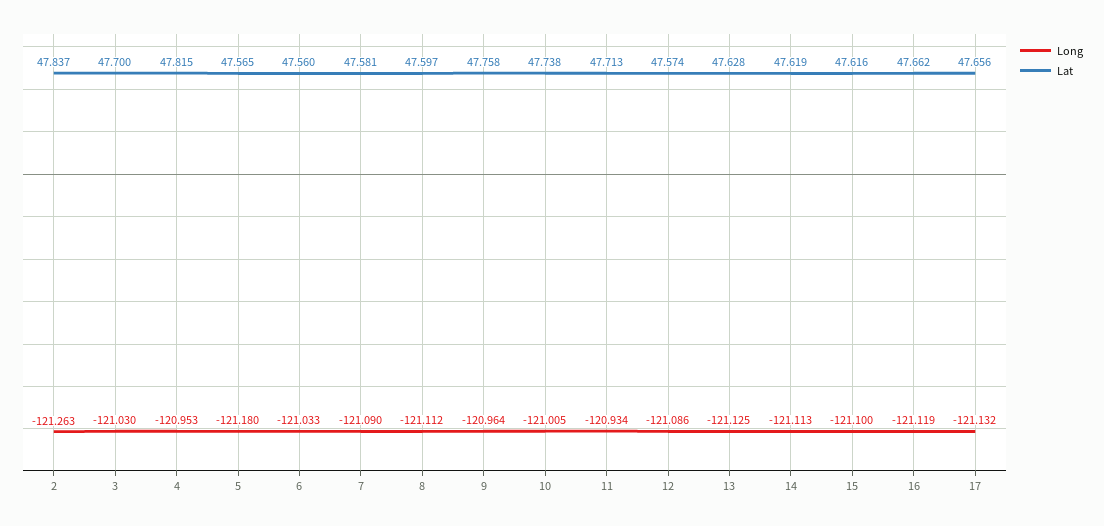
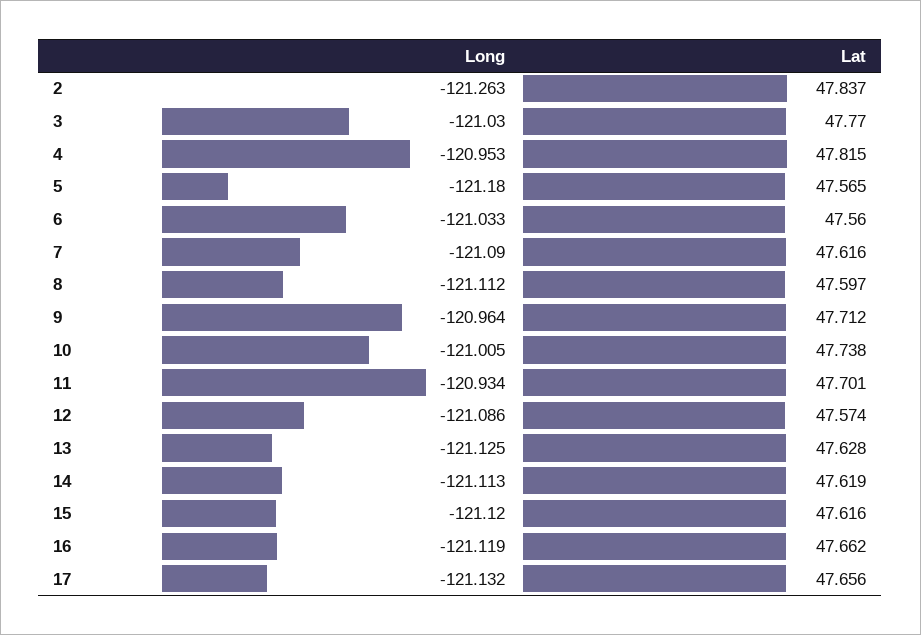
  {
    "Long": {
      "2": -121.263,
      "3": -121.03,
      "4": -120.953,
      "5": -121.18,
      "6": -121.033,
      "7": -121.09,
      "8": -121.112,
      "9": -120.964,
      "10": -121.005,
      "11": -120.934,
      "12": -121.086,
      "13": -121.125,
      "14": -121.113,
-     "15": -121.1,
+     "15": -121.12,
      "16": -121.119,
      "17": -121.132
    },
    "Lat": {
      "2": 47.837,
-     "3": 47.7,
+     "3": 47.77,
      "4": 47.815,
      "5": 47.565,
      "6": 47.56,
-     "7": 47.581,
+     "7": 47.616,
      "8": 47.597,
-     "9": 47.758,
+     "9": 47.712,
      "10": 47.738,
-     "11": 47.713,
+     "11": 47.701,
      "12": 47.574,
      "13": 47.628,
      "14": 47.619,
      "15": 47.616,
      "16": 47.662,
      "17": 47.656
    }
  }

